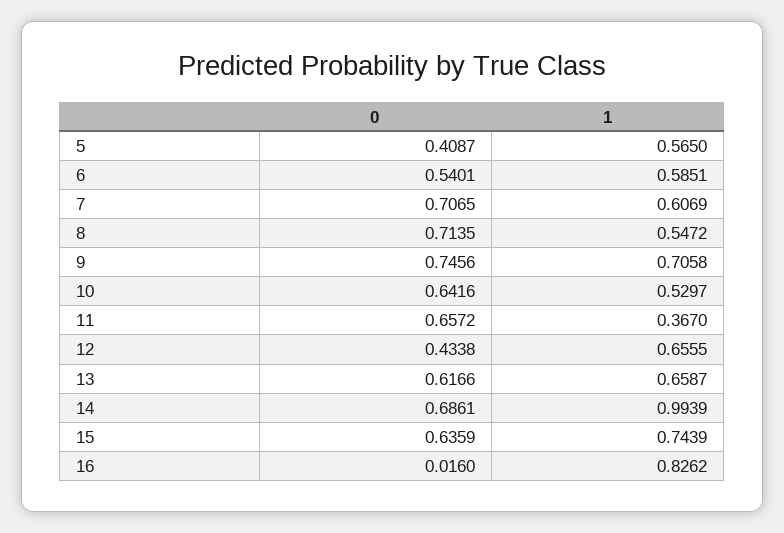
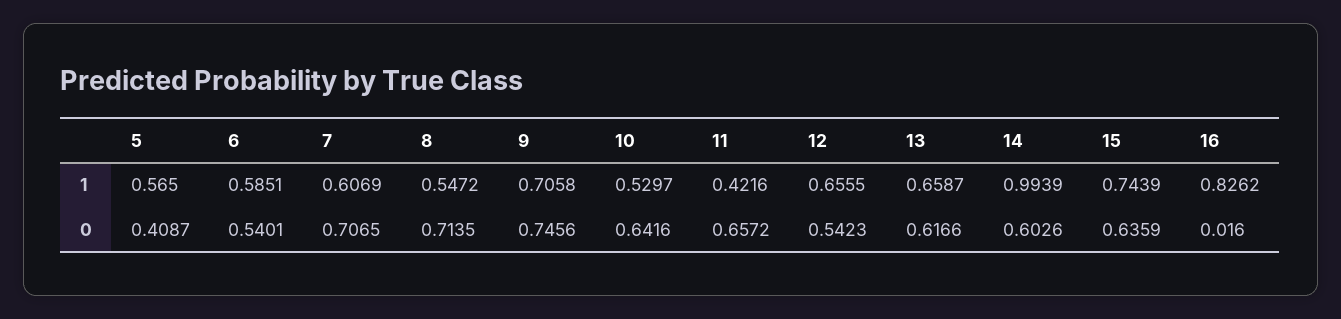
  {
    "0": {
      "5": 0.4087,
      "6": 0.5401,
      "7": 0.7065,
      "8": 0.7135,
      "9": 0.7456,
      "10": 0.6416,
      "11": 0.6572,
-     "12": 0.4338,
+     "12": 0.5423,
      "13": 0.6166,
-     "14": 0.6861,
+     "14": 0.6026,
      "15": 0.6359,
      "16": 0.016
    },
    "1": {
      "5": 0.565,
      "6": 0.5851,
      "7": 0.6069,
      "8": 0.5472,
      "9": 0.7058,
      "10": 0.5297,
-     "11": 0.367,
+     "11": 0.4216,
      "12": 0.6555,
      "13": 0.6587,
      "14": 0.9939,
      "15": 0.7439,
      "16": 0.8262
    }
  }

